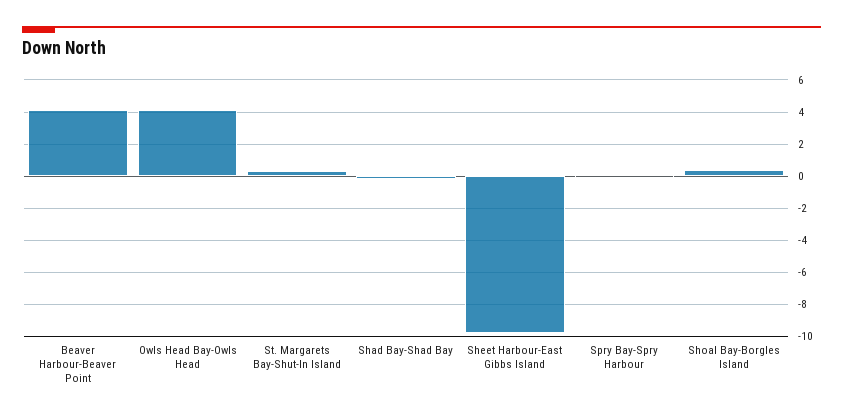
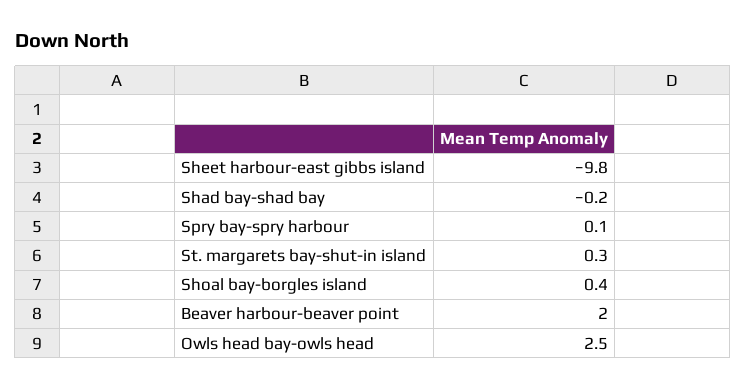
  {
-   "Beaver Harbour-Beaver Point": 4,
+   "Beaver Harbour-Beaver Point": 2,
-   "Owls Head Bay-Owls Head": 4,
+   "Owls Head Bay-Owls Head": 2.5,
    "St. Margarets Bay-Shut-In Island": 0.3,
    "Shad Bay-Shad Bay": -0.2,
    "Sheet Harbour-East Gibbs Island": -9.8,
    "Spry Bay-Spry Harbour": 0.1,
    "Shoal Bay-Borgles Island": 0.4
  }

